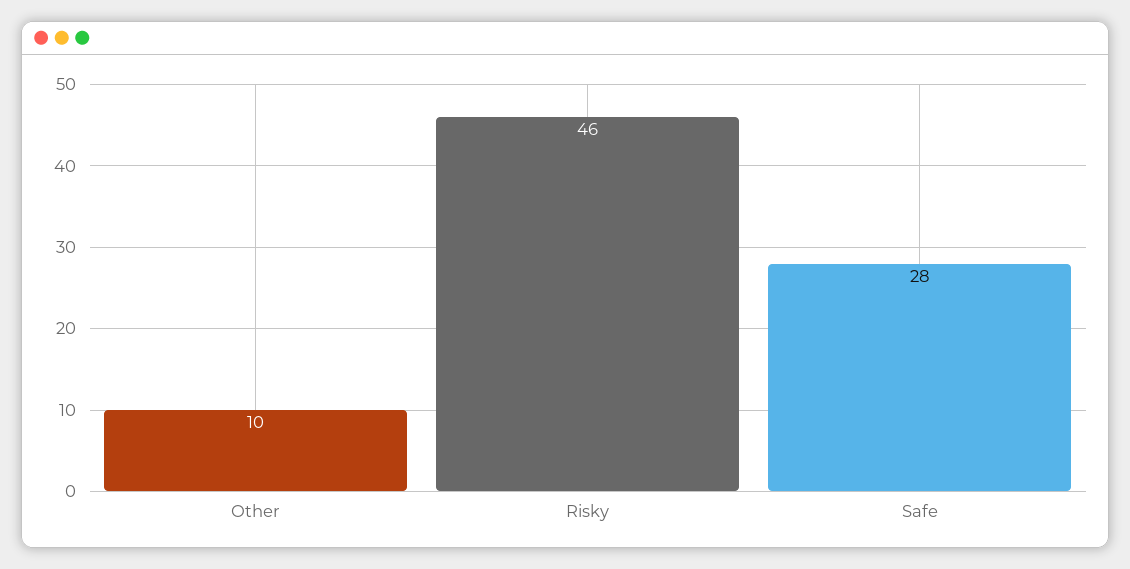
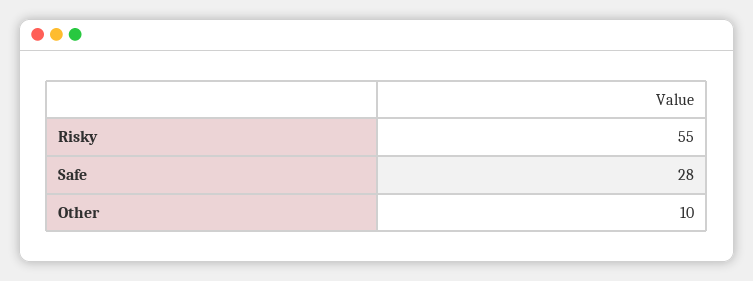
  {
    "Other": 10,
-   "Risky": 46,
+   "Risky": 55,
    "Safe": 28
  }

